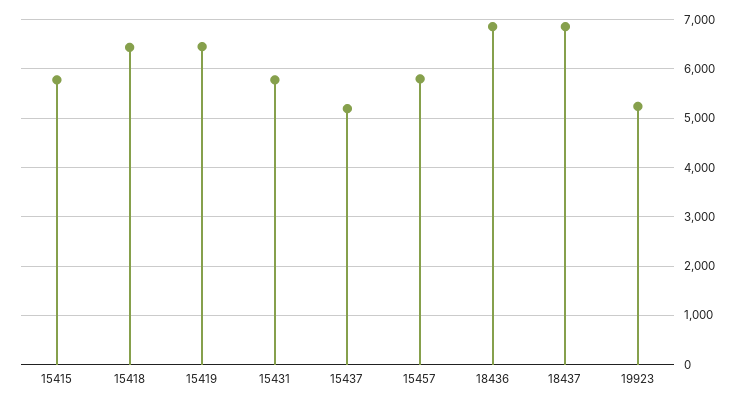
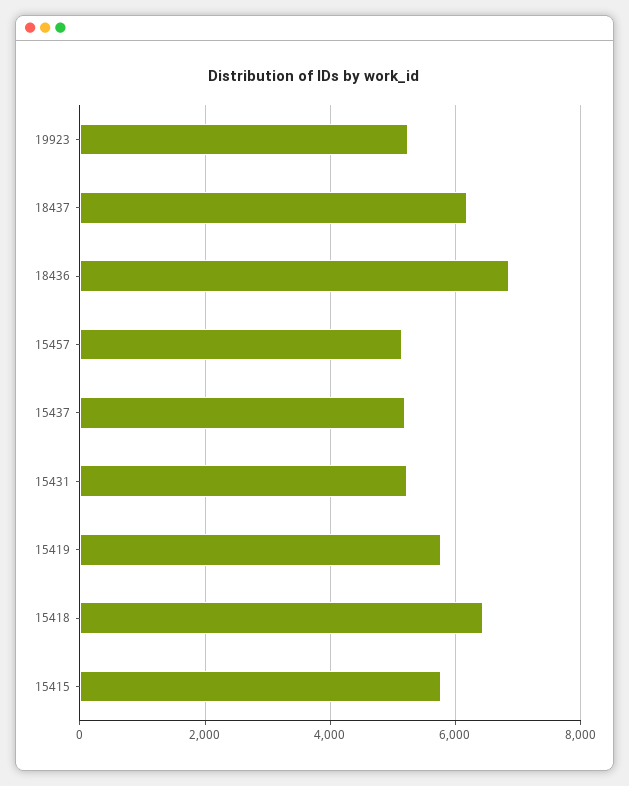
  {
    "15415": 5800,
    "15418": 6400,
-   "15419": 6400,
+   "15419": 5800,
-   "15431": 5800,
+   "15431": 5200,
    "15437": 5200,
-   "15457": 5800,
+   "15457": 5200,
    "18436": 6800,
-   "18437": 6800,
+   "18437": 6200,
    "19923": 5200
  }

